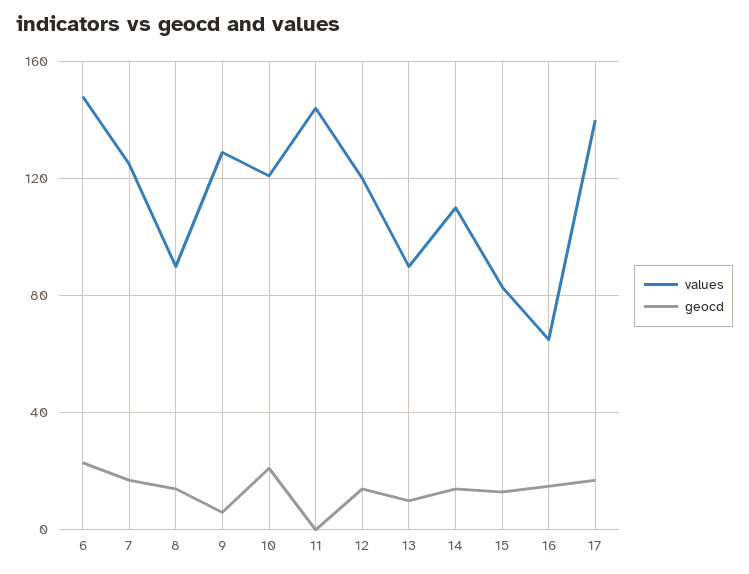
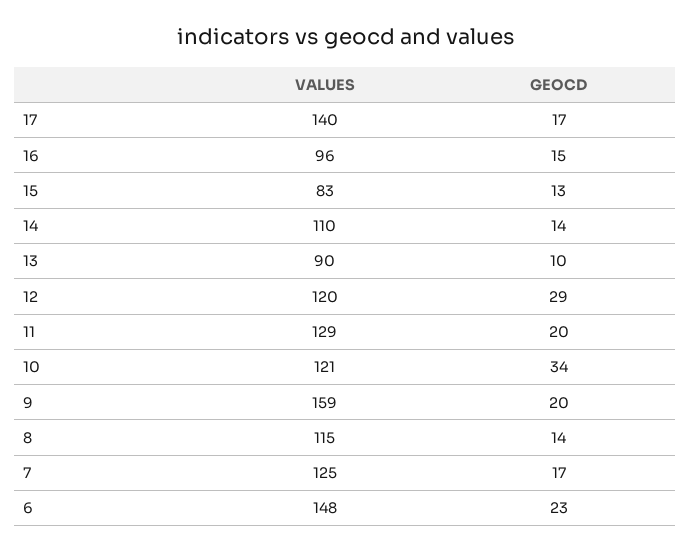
  {
    "values": {
      "6": 148,
      "7": 125,
-     "8": 90,
+     "8": 115,
-     "9": 130,
+     "9": 159,
      "10": 121,
-     "11": 145,
+     "11": 129,
      "12": 120,
      "13": 90,
      "14": 110,
      "15": 83,
-     "16": 65,
+     "16": 96,
      "17": 140
    },
    "geocd": {
      "6": 23,
      "7": 17,
      "8": 14,
-     "9": 5,
+     "9": 20,
-     "10": 20,
+     "10": 34,
-     "11": 0,
+     "11": 20,
-     "12": 15,
+     "12": 29,
      "13": 10,
      "14": 14,
      "15": 13,
      "16": 15,
      "17": 17
    }
  }

